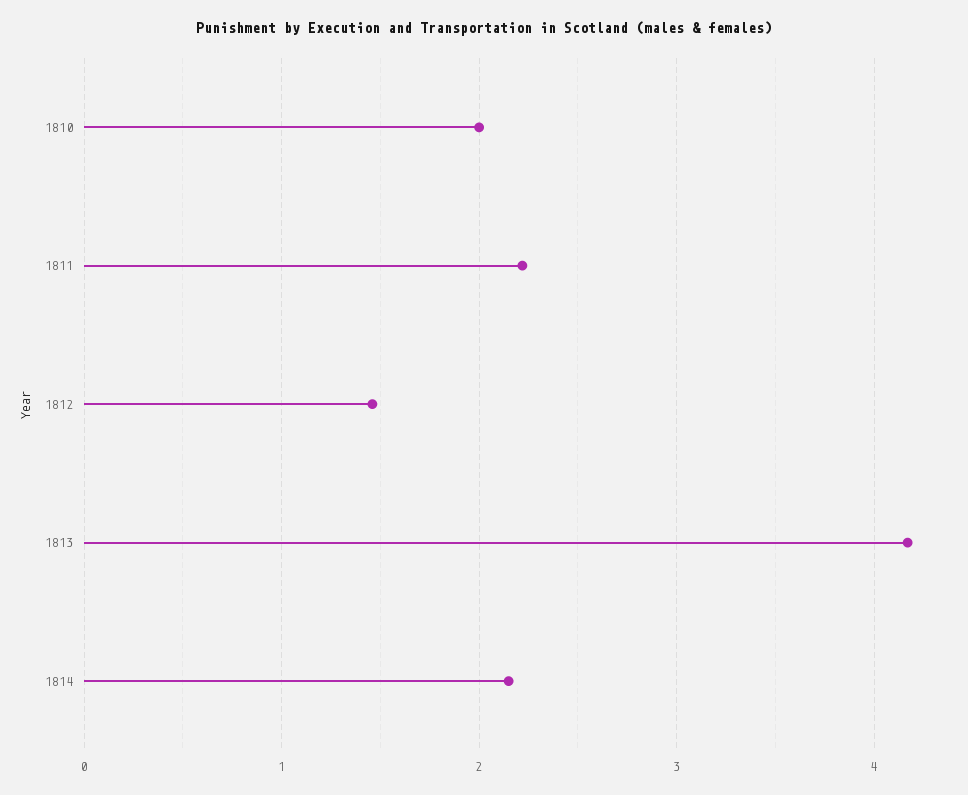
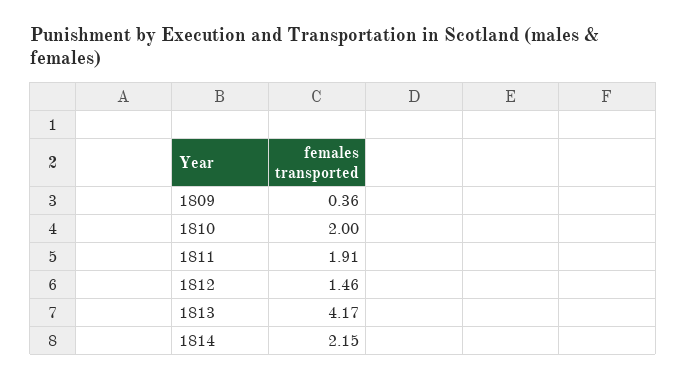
  {
    "1810": 2,
-   "1811": 2.2,
+   "1811": 1.91,
    "1812": 1.46,
    "1813": 4.17,
-   "1814": 2.15
+   "1814": 2.15,
+   "1809": 0.36
  }

